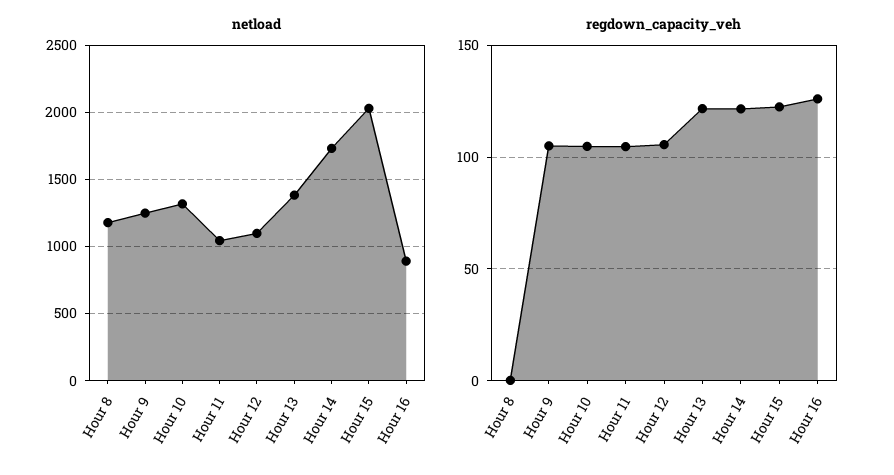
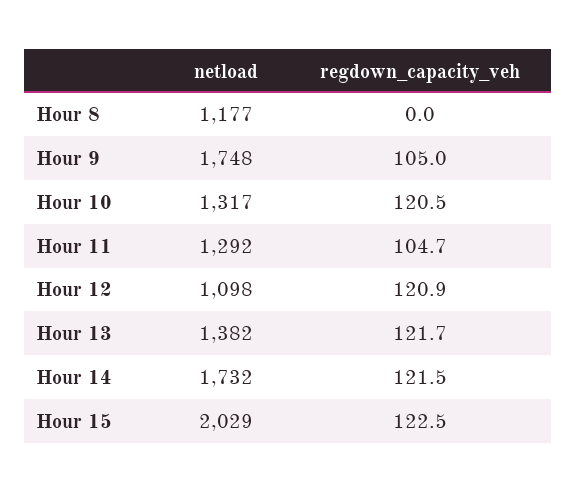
  {
    "netload": {
      "Hour 8": 1177,
-     "Hour 9": 1250,
+     "Hour 9": 1748,
      "Hour 10": 1317,
-     "Hour 11": 1050,
+     "Hour 11": 1292,
      "Hour 12": 1098,
      "Hour 13": 1382,
      "Hour 14": 1732,
-     "Hour 15": 2029,
+     "Hour 15": 2029
-     "Hour 16": 900
    },
    "regdown_capacity_veh": {
      "Hour 8": 0,
      "Hour 9": 105,
-     "Hour 10": 105,
+     "Hour 10": 120.5,
      "Hour 11": 104.7,
-     "Hour 12": 105,
+     "Hour 12": 120.9,
      "Hour 13": 121.7,
      "Hour 14": 121.5,
-     "Hour 15": 122.5,
+     "Hour 15": 122.5
-     "Hour 16": 125
    }
  }

